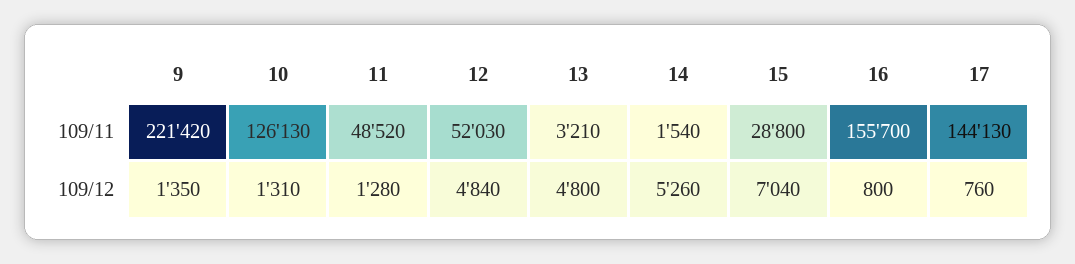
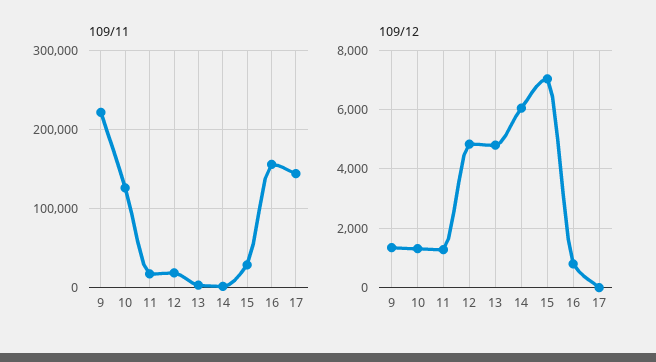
  {
    "109/11": {
      "9": 221420,
      "10": 126130,
-     "11": 48520,
+     "11": 20000,
-     "12": 52030,
+     "12": 20000,
      "13": 3210,
      "14": 1540,
      "15": 28800,
      "16": 155700,
      "17": 144130
    },
    "109/12": {
      "9": 1350,
      "10": 1310,
      "11": 1280,
      "12": 4840,
      "13": 4800,
-     "14": 5260,
+     "14": 6000,
      "15": 7040,
      "16": 800,
-     "17": 760
+     "17": 0
    }
  }

